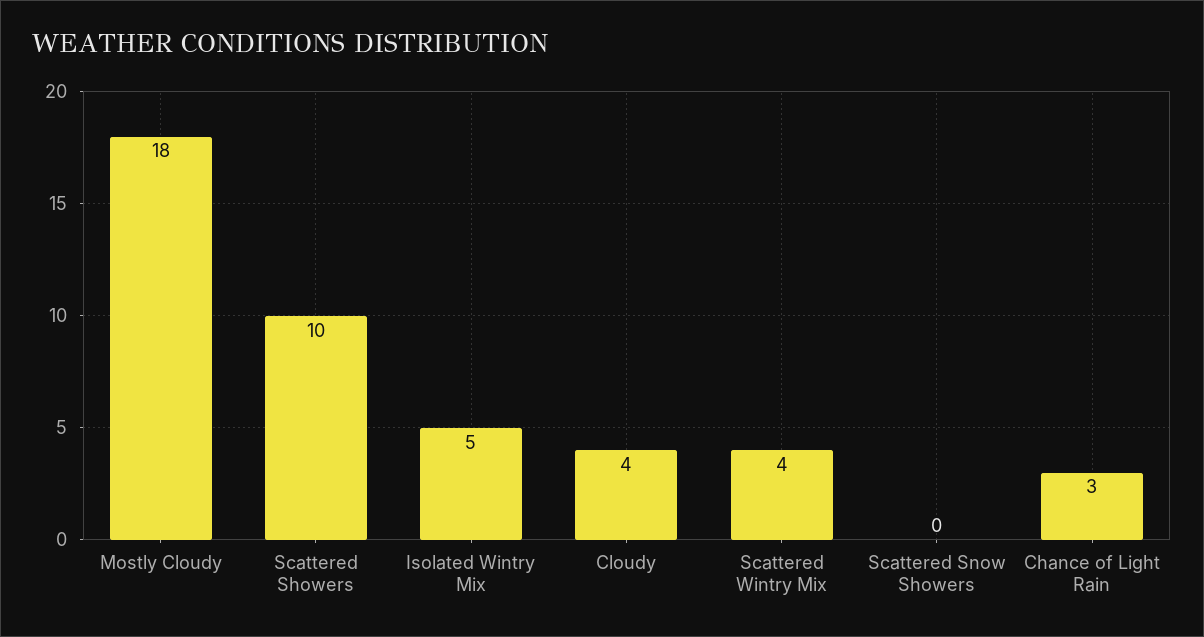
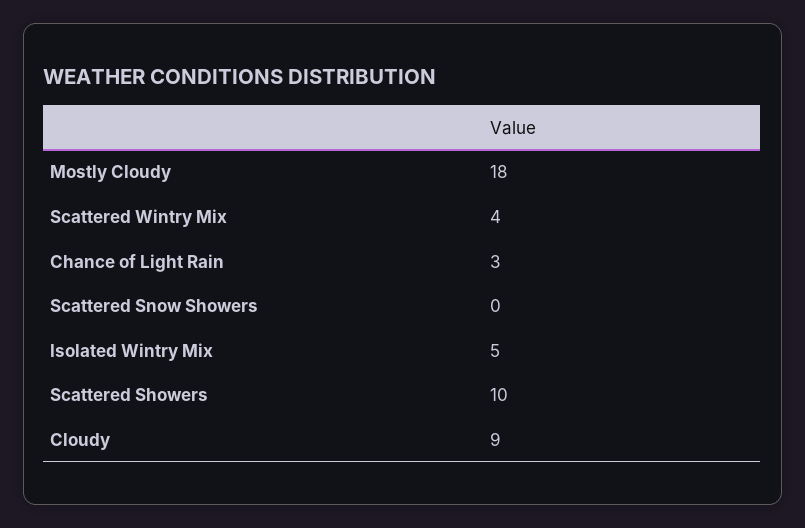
  {
    "Mostly Cloudy": 18,
    "Scattered Showers": 10,
    "Isolated Wintry Mix": 5,
-   "Cloudy": 4,
+   "Cloudy": 9,
    "Scattered Wintry Mix": 4,
    "Scattered Snow Showers": 0,
    "Chance of Light Rain": 3
  }

